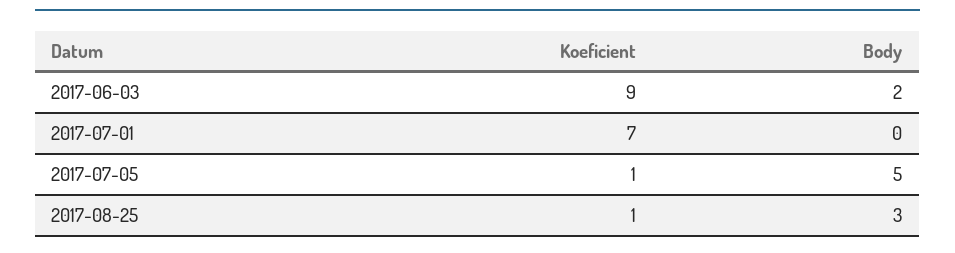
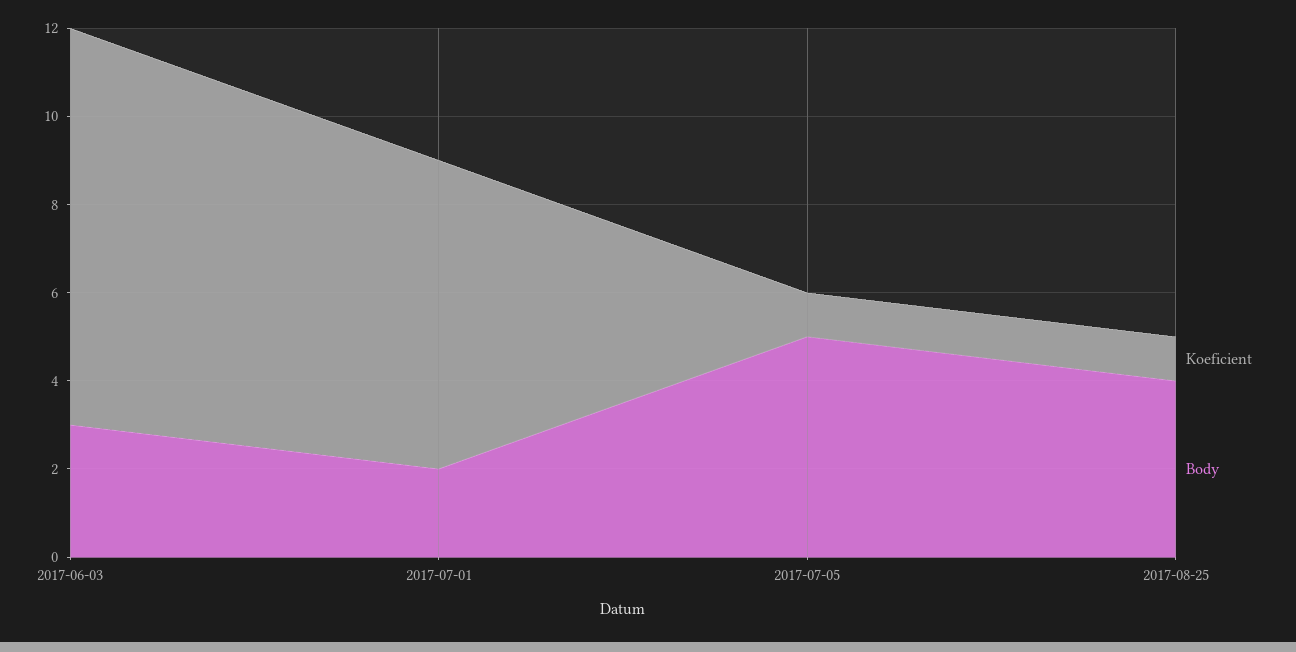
  {
    "Koeficient": {
      "2017-06-03": 9,
      "2017-07-01": 7,
      "2017-07-05": 1,
      "2017-08-25": 1
    },
    "Body": {
-     "2017-06-03": 2,
+     "2017-06-03": 3,
-     "2017-07-01": 0,
+     "2017-07-01": 2,
      "2017-07-05": 5,
-     "2017-08-25": 3
+     "2017-08-25": 4
    }
  }

